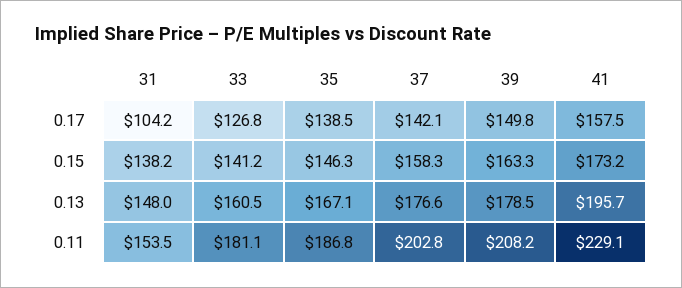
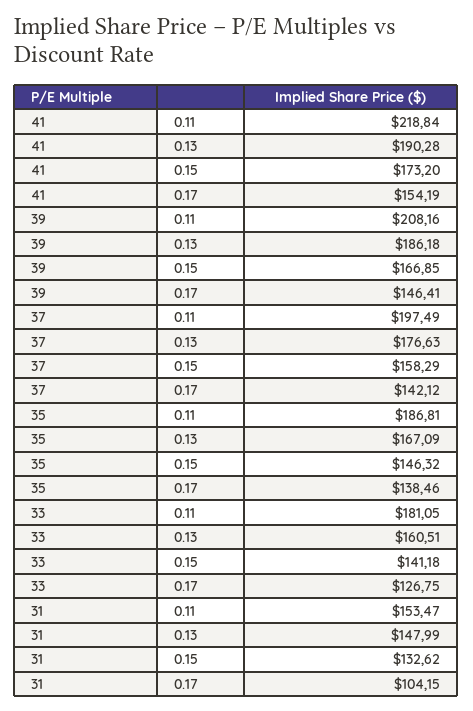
  {
    "31": {
      "0.17": 104.15,
-     "0.15": 138.2,
+     "0.15": 132.62,
      "0.13": 147.99,
      "0.11": 153.47
    },
    "33": {
      "0.17": 126.75,
      "0.15": 141.18,
      "0.13": 160.51,
      "0.11": 181.05
    },
    "35": {
      "0.17": 138.46,
      "0.15": 146.32,
      "0.13": 167.09,
      "0.11": 186.81
    },
    "37": {
      "0.17": 142.12,
      "0.15": 158.29,
      "0.13": 176.63,
-     "0.11": 202.8
+     "0.11": 197.49
    },
    "39": {
-     "0.17": 149.8,
+     "0.17": 146.41,
-     "0.15": 163.3,
+     "0.15": 166.85,
-     "0.13": 178.5,
+     "0.13": 186.18,
      "0.11": 208.16
    },
    "41": {
-     "0.17": 157.5,
+     "0.17": 154.19,
      "0.15": 173.2,
-     "0.13": 195.7,
+     "0.13": 190.28,
-     "0.11": 229.1
+     "0.11": 218.84
    }
  }

